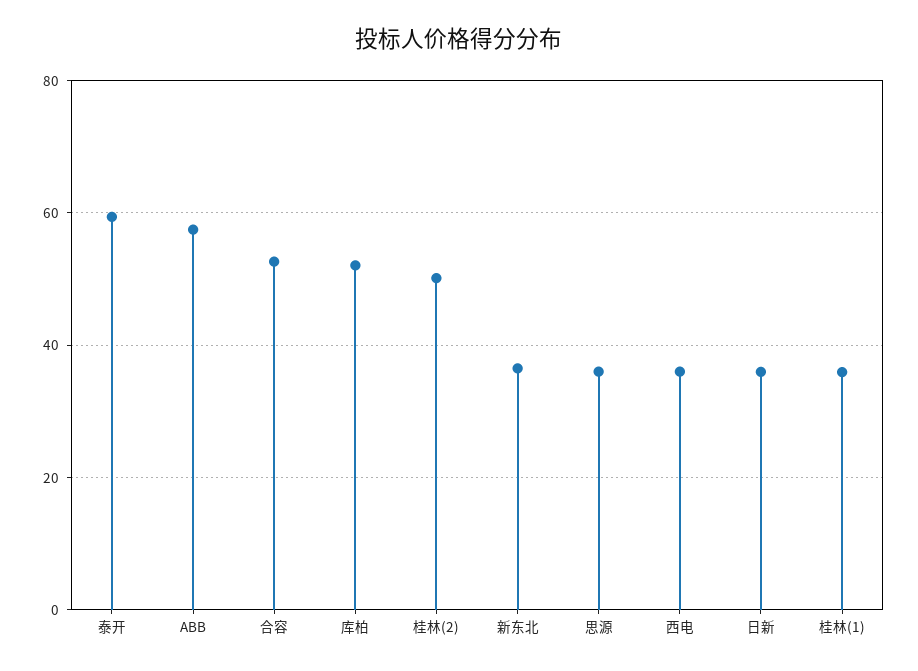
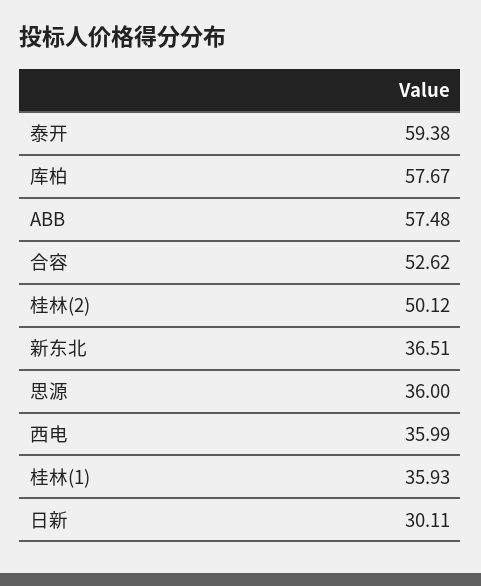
  {
    "泰开": 59.38,
    "ABB": 57.48,
    "合容": 52.62,
-   "库柏": 52,
+   "库柏": 57.67,
    "桂林(2)": 50.12,
    "新东北": 36.51,
    "思源": 36,
    "西电": 35.99,
-   "日新": 36,
+   "日新": 30.11,
    "桂林(1)": 35.93
  }

